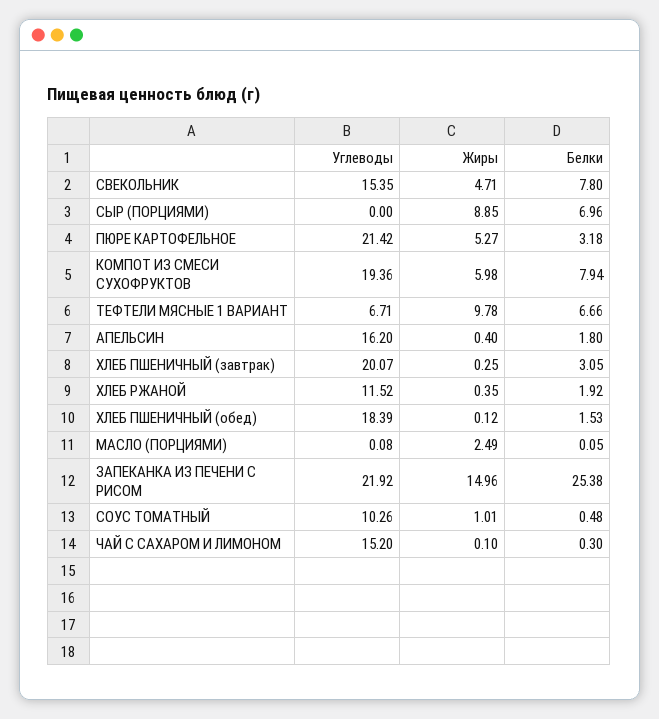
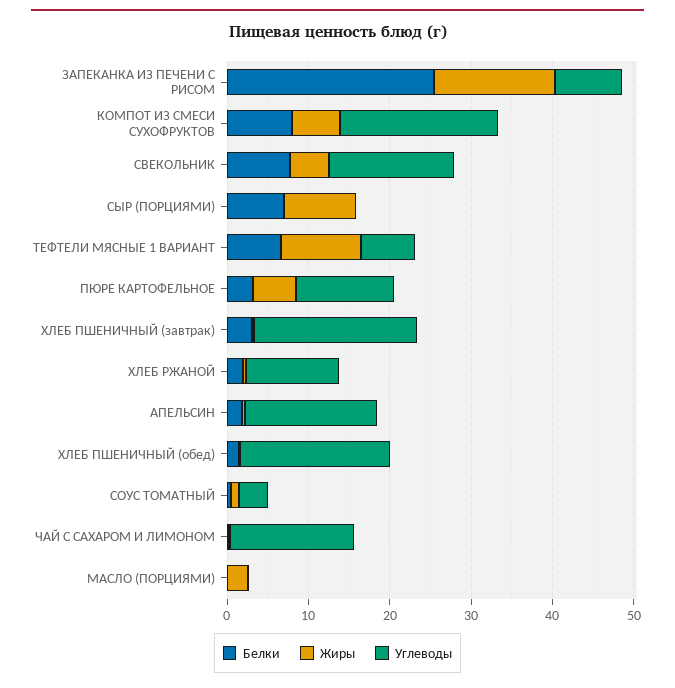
  {
    "Углеводы": {
      "СВЕКОЛЬНИК": 15.35,
      "СЫР (ПОРЦИЯМИ)": 0,
-     "ПЮРЕ КАРТОФЕЛЬНОЕ": 21.42,
+     "ПЮРЕ КАРТОФЕЛЬНОЕ": 12,
      "КОМПОТ ИЗ СМЕСИ СУХОФРУКТОВ": 19.36,
      "ТЕФТЕЛИ МЯСНЫЕ 1 ВАРИАНТ": 6.71,
      "АПЕЛЬСИН": 16.2,
      "ХЛЕБ ПШЕНИЧНЫЙ (завтрак)": 20.07,
      "ХЛЕБ РЖАНОЙ": 11.52,
      "ХЛЕБ ПШЕНИЧНЫЙ (обед)": 18.39,
      "МАСЛО (ПОРЦИЯМИ)": 0.08,
-     "ЗАПЕКАНКА ИЗ ПЕЧЕНИ С РИСОМ": 21.92,
+     "ЗАПЕКАНКА ИЗ ПЕЧЕНИ С РИСОМ": 8,
-     "СОУС ТОМАТНЫЙ": 10.26,
+     "СОУС ТОМАТНЫЙ": 4,
      "ЧАЙ С САХАРОМ И ЛИМОНОМ": 15.2
    },
    "Жиры": {
      "СВЕКОЛЬНИК": 4.71,
      "СЫР (ПОРЦИЯМИ)": 8.85,
      "ПЮРЕ КАРТОФЕЛЬНОЕ": 5.27,
      "КОМПОТ ИЗ СМЕСИ СУХОФРУКТОВ": 5.98,
      "ТЕФТЕЛИ МЯСНЫЕ 1 ВАРИАНТ": 9.78,
      "АПЕЛЬСИН": 0.4,
      "ХЛЕБ ПШЕНИЧНЫЙ (завтрак)": 0.25,
      "ХЛЕБ РЖАНОЙ": 0.35,
      "ХЛЕБ ПШЕНИЧНЫЙ (обед)": 0.12,
      "МАСЛО (ПОРЦИЯМИ)": 2.49,
      "ЗАПЕКАНКА ИЗ ПЕЧЕНИ С РИСОМ": 14.96,
      "СОУС ТОМАТНЫЙ": 1.01,
      "ЧАЙ С САХАРОМ И ЛИМОНОМ": 0.1
    },
    "Белки": {
      "СВЕКОЛЬНИК": 7.8,
      "СЫР (ПОРЦИЯМИ)": 6.96,
      "ПЮРЕ КАРТОФЕЛЬНОЕ": 3.18,
      "КОМПОТ ИЗ СМЕСИ СУХОФРУКТОВ": 7.94,
      "ТЕФТЕЛИ МЯСНЫЕ 1 ВАРИАНТ": 6.66,
      "АПЕЛЬСИН": 1.8,
      "ХЛЕБ ПШЕНИЧНЫЙ (завтрак)": 3.05,
      "ХЛЕБ РЖАНОЙ": 1.92,
      "ХЛЕБ ПШЕНИЧНЫЙ (обед)": 1.53,
      "МАСЛО (ПОРЦИЯМИ)": 0.05,
      "ЗАПЕКАНКА ИЗ ПЕЧЕНИ С РИСОМ": 25.38,
      "СОУС ТОМАТНЫЙ": 0.48,
      "ЧАЙ С САХАРОМ И ЛИМОНОМ": 0.3
    }
  }

